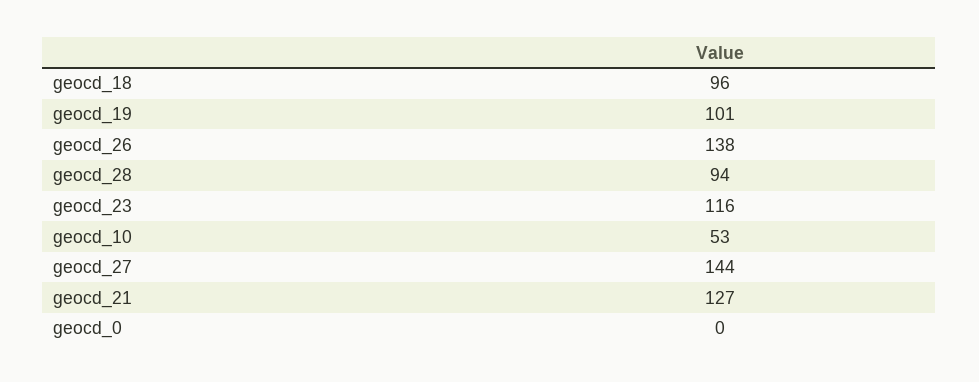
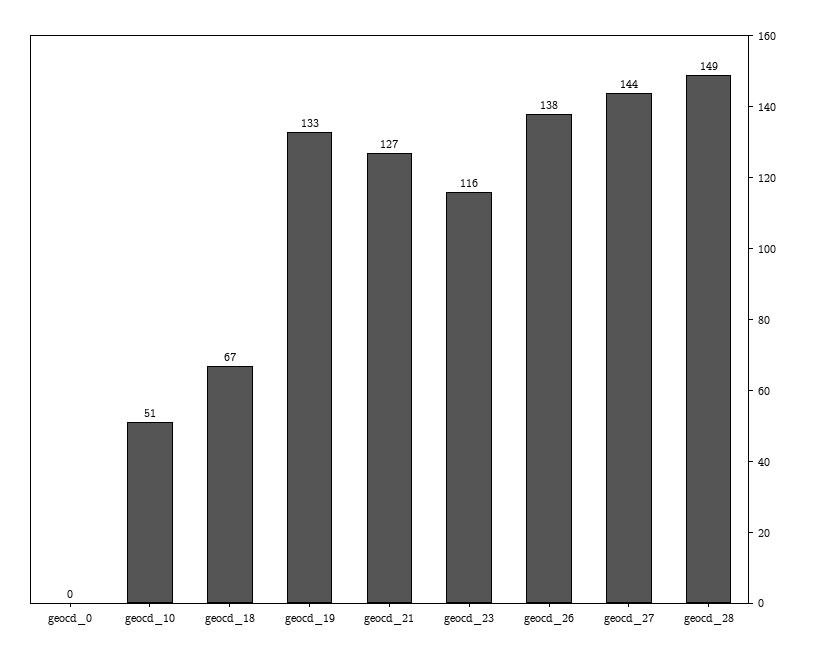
  {
-   "geocd_18": 96,
+   "geocd_18": 67,
-   "geocd_19": 101,
+   "geocd_19": 133,
    "geocd_26": 138,
-   "geocd_28": 94,
+   "geocd_28": 149,
    "geocd_23": 116,
-   "geocd_10": 53,
+   "geocd_10": 51,
    "geocd_27": 144,
    "geocd_21": 127,
    "geocd_0": 0
  }

